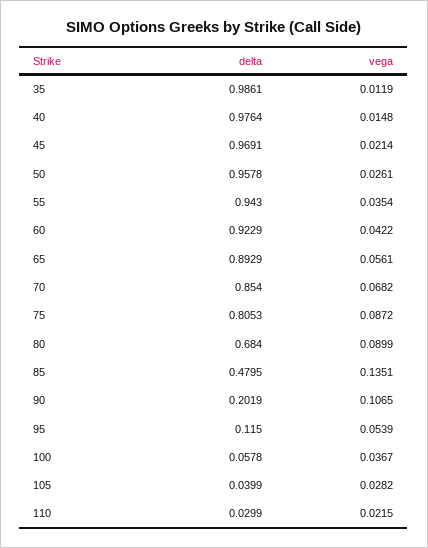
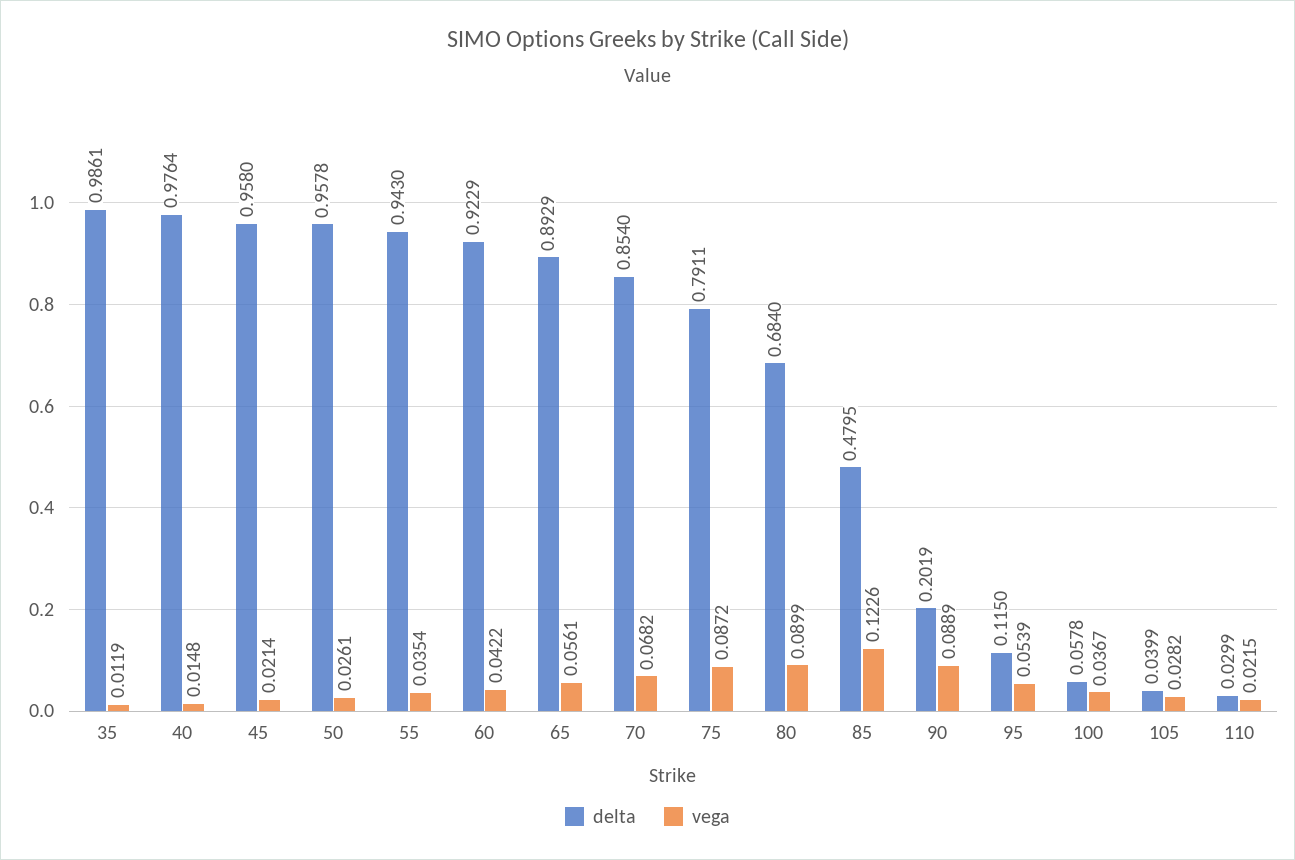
  {
    "delta": {
      "35": 0.9861,
      "40": 0.9764,
-     "45": 0.9691,
+     "45": 0.958,
      "50": 0.9578,
      "55": 0.943,
      "60": 0.9229,
      "65": 0.8929,
      "70": 0.854,
-     "75": 0.8053,
+     "75": 0.7911,
      "80": 0.684,
      "85": 0.4795,
      "90": 0.2019,
      "95": 0.115,
      "100": 0.0578,
      "105": 0.0399,
      "110": 0.0299
    },
    "vega": {
      "35": 0.0119,
      "40": 0.0148,
      "45": 0.0214,
      "50": 0.0261,
      "55": 0.0354,
      "60": 0.0422,
      "65": 0.0561,
      "70": 0.0682,
      "75": 0.0872,
      "80": 0.0899,
-     "85": 0.1351,
+     "85": 0.1226,
-     "90": 0.1065,
+     "90": 0.0889,
      "95": 0.0539,
      "100": 0.0367,
      "105": 0.0282,
      "110": 0.0215
    }
  }

